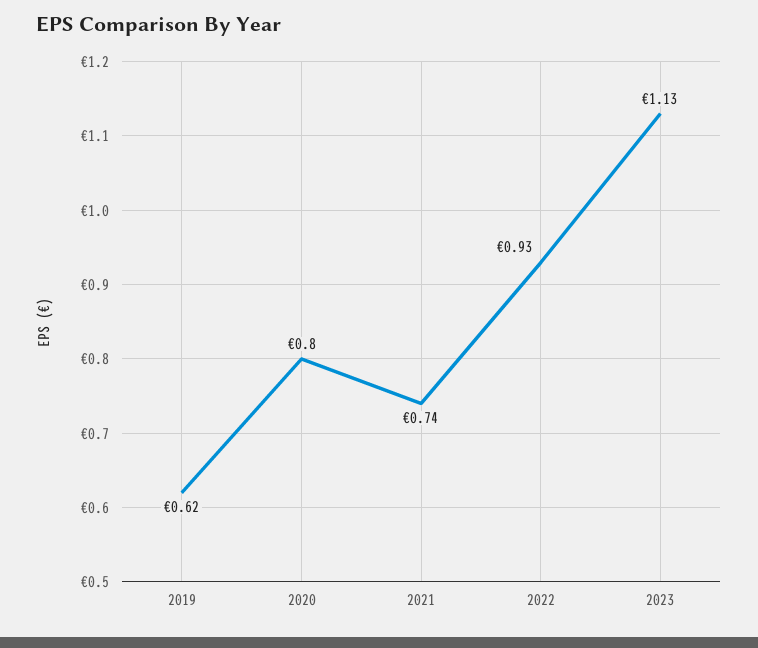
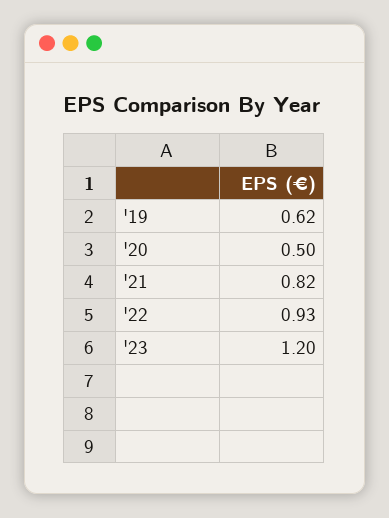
  {
    "2019": 0.62,
-   "2020": 0.8,
+   "2020": 0.5,
-   "2021": 0.74,
+   "2021": 0.82,
    "2022": 0.93,
-   "2023": 1.13
+   "2023": 1.2
  }

